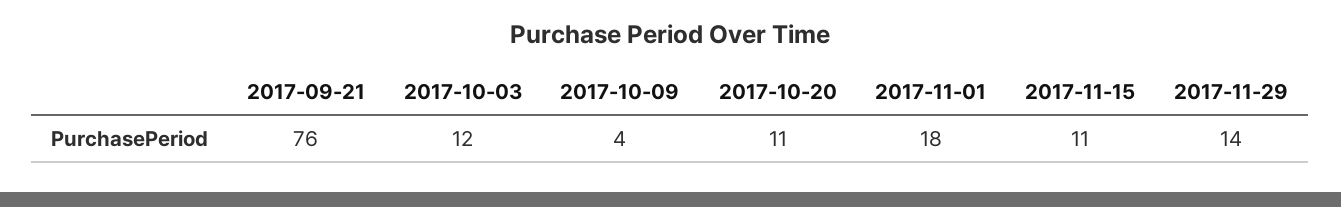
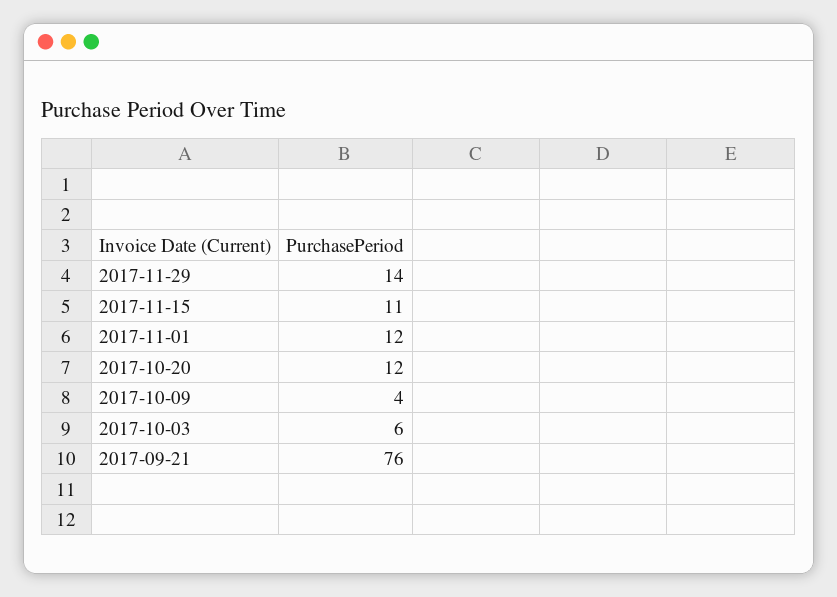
  {
    "2017-09-21": 76,
-   "2017-10-03": 12,
+   "2017-10-03": 6,
    "2017-10-09": 4,
-   "2017-10-20": 11,
+   "2017-10-20": 12,
-   "2017-11-01": 18,
+   "2017-11-01": 12,
    "2017-11-15": 11,
    "2017-11-29": 14
  }

